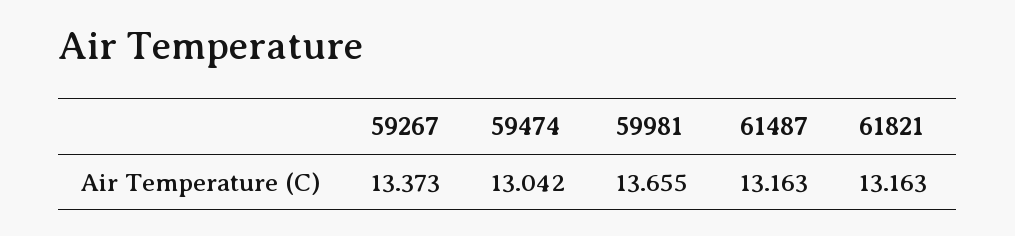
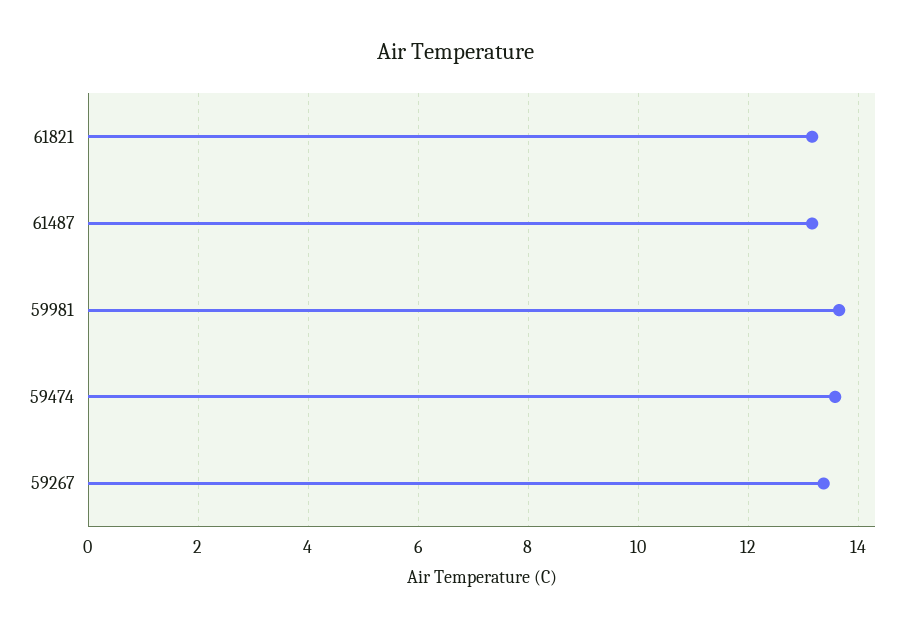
  {
    "59267": 13.373,
-   "59474": 13.042,
+   "59474": 13.6,
    "59981": 13.655,
    "61487": 13.163,
    "61821": 13.163
  }

